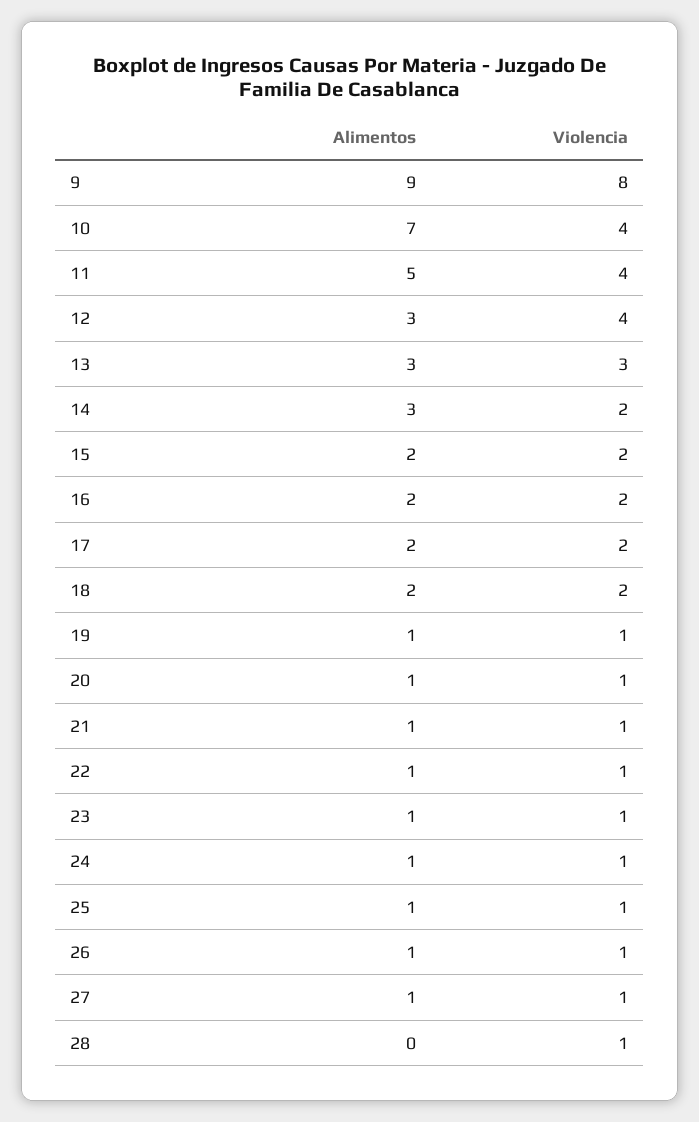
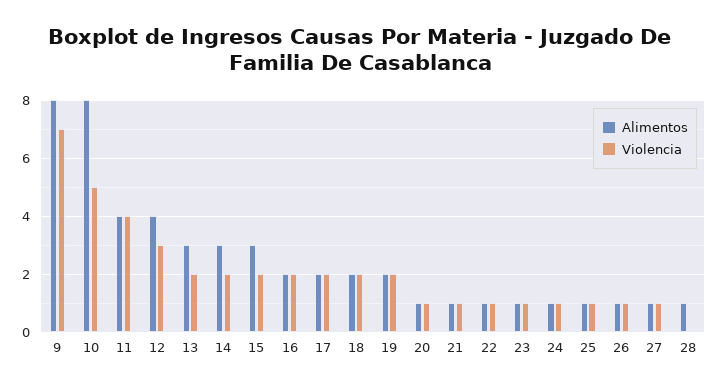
  {
    "Alimentos": {
-     "9": 9,
+     "9": 8,
-     "10": 7,
+     "10": 8,
-     "11": 5,
+     "11": 4,
-     "12": 3,
+     "12": 4,
      "13": 3,
      "14": 3,
-     "15": 2,
+     "15": 3,
      "16": 2,
      "17": 2,
      "18": 2,
-     "19": 1,
+     "19": 2,
      "20": 1,
      "21": 1,
      "22": 1,
      "23": 1,
      "24": 1,
      "25": 1,
      "26": 1,
      "27": 1,
-     "28": 0
+     "28": 1
    },
    "Violencia": {
-     "9": 8,
+     "9": 7,
-     "10": 4,
+     "10": 5,
      "11": 4,
-     "12": 4,
+     "12": 3,
-     "13": 3,
+     "13": 2,
      "14": 2,
      "15": 2,
      "16": 2,
      "17": 2,
      "18": 2,
-     "19": 1,
+     "19": 2,
      "20": 1,
      "21": 1,
      "22": 1,
      "23": 1,
      "24": 1,
      "25": 1,
      "26": 1,
      "27": 1,
-     "28": 1
+     "28": 0
    }
  }

